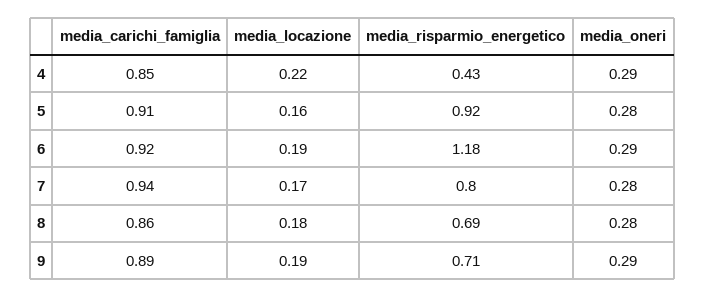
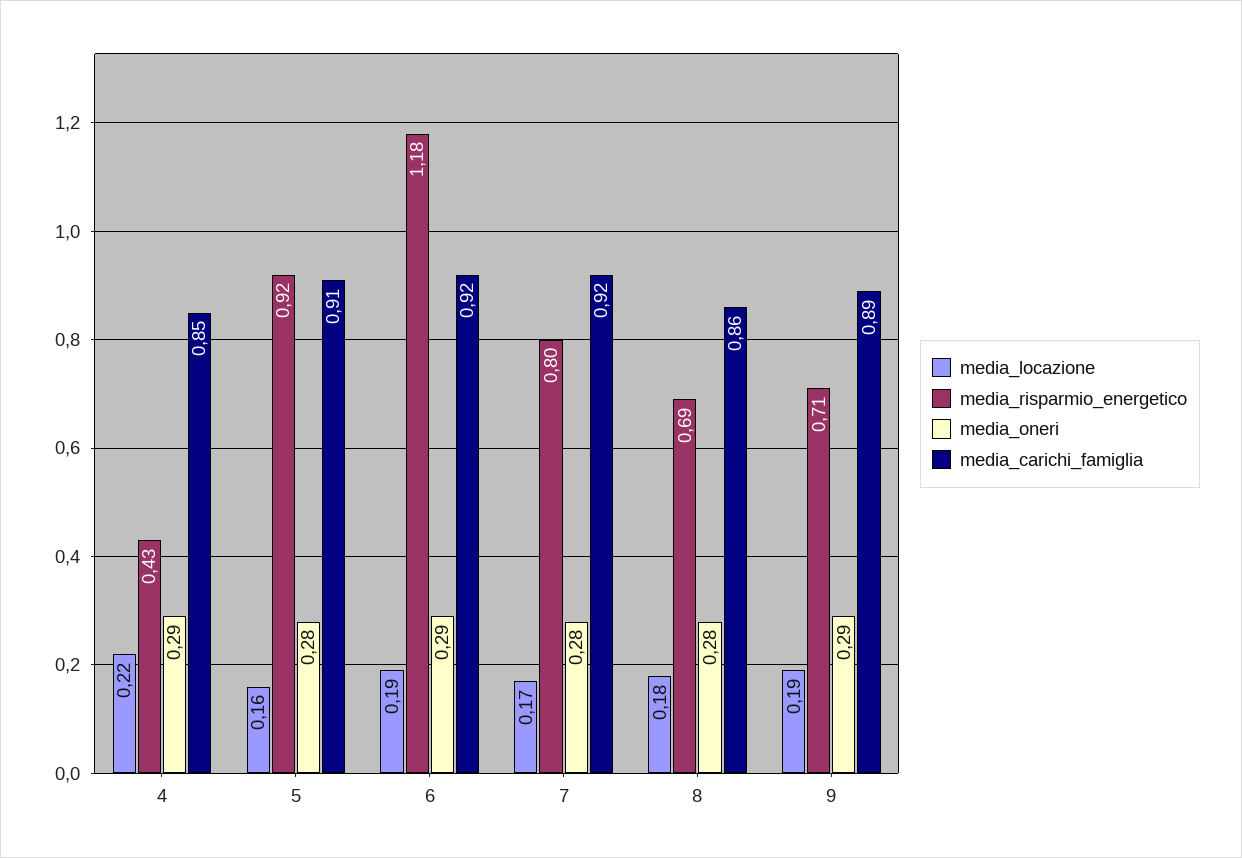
  {
    "media_carichi_famiglia": {
      "4": 0.85,
      "5": 0.91,
      "6": 0.92,
-     "7": 0.94,
+     "7": 0.92,
      "8": 0.86,
      "9": 0.89
    },
    "media_locazione": {
      "4": 0.22,
      "5": 0.16,
      "6": 0.19,
      "7": 0.17,
      "8": 0.18,
      "9": 0.19
    },
    "media_risparmio_energetico": {
      "4": 0.43,
      "5": 0.92,
      "6": 1.18,
      "7": 0.8,
      "8": 0.69,
      "9": 0.71
    },
    "media_oneri": {
      "4": 0.29,
      "5": 0.28,
      "6": 0.29,
      "7": 0.28,
      "8": 0.28,
      "9": 0.29
    }
  }

